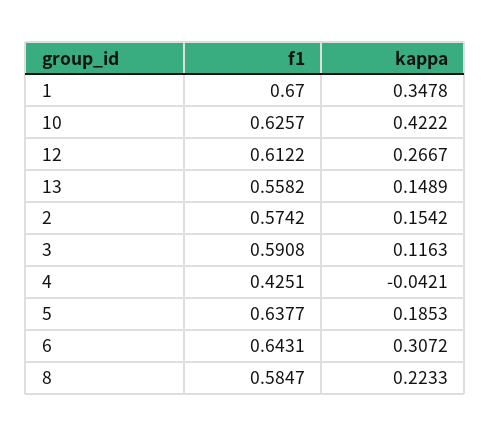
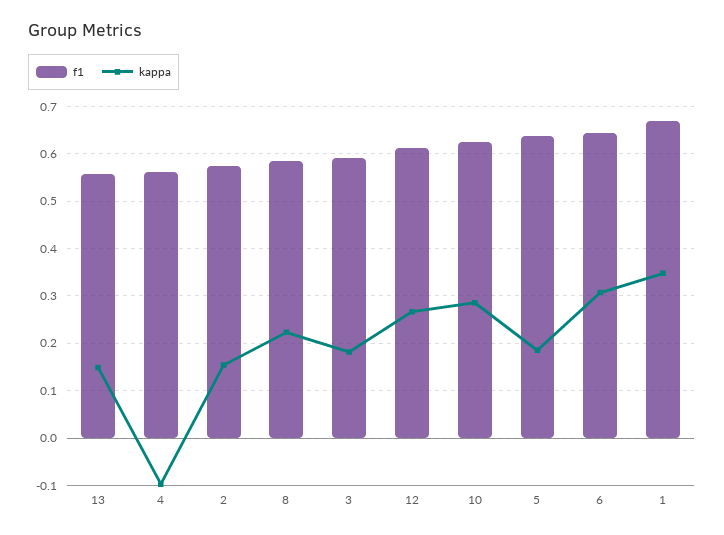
  {
    "f1": {
      "1": 0.67,
      "10": 0.6257,
      "12": 0.6122,
      "13": 0.5582,
      "2": 0.5742,
      "3": 0.5908,
-     "4": 0.4251,
+     "4": 0.56,
      "5": 0.6377,
      "6": 0.6431,
      "8": 0.5847
    },
    "kappa": {
      "1": 0.3478,
-     "10": 0.4222,
+     "10": 0.28,
      "12": 0.2667,
      "13": 0.1489,
      "2": 0.1542,
-     "3": 0.1163,
+     "3": 0.18,
-     "4": -0.0421,
+     "4": -0.1,
      "5": 0.1853,
      "6": 0.3072,
      "8": 0.2233
    }
  }

